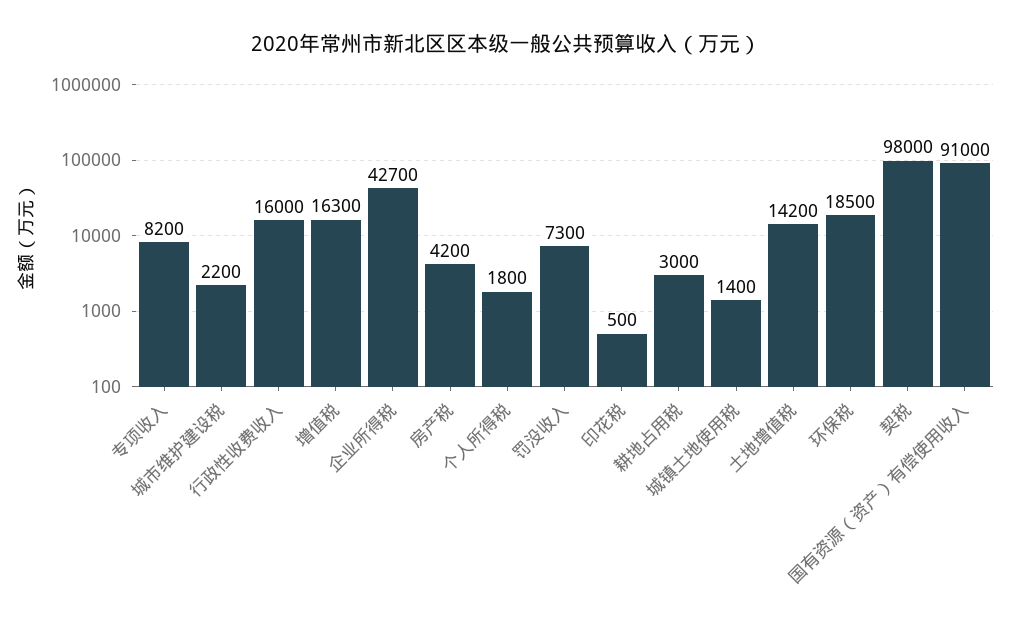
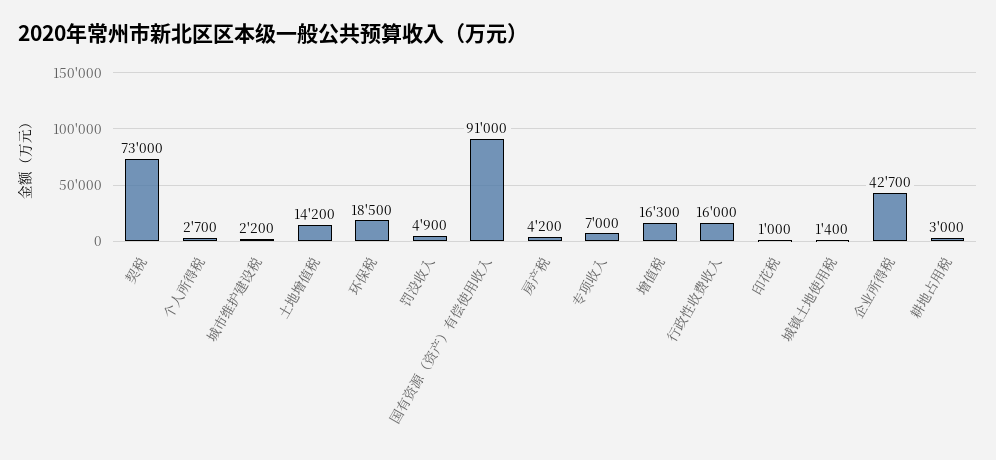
  {
-   "专项收入": 8200,
+   "专项收入": 7000,
    "城市维护建设税": 2200,
    "行政性收费收入": 16000,
    "增值税": 16300,
    "企业所得税": 42700,
    "房产税": 4200,
-   "个人所得税": 1800,
+   "个人所得税": 2700,
-   "罚没收入": 7300,
+   "罚没收入": 4900,
-   "印花税": 500,
+   "印花税": 1000,
    "耕地占用税": 3000,
    "城镇土地使用税": 1400,
    "土地增值税": 14200,
    "环保税": 18500,
-   "契税": 98000,
+   "契税": 73000,
    "国有资源（资产）有偿使用收入": 91000
  }

